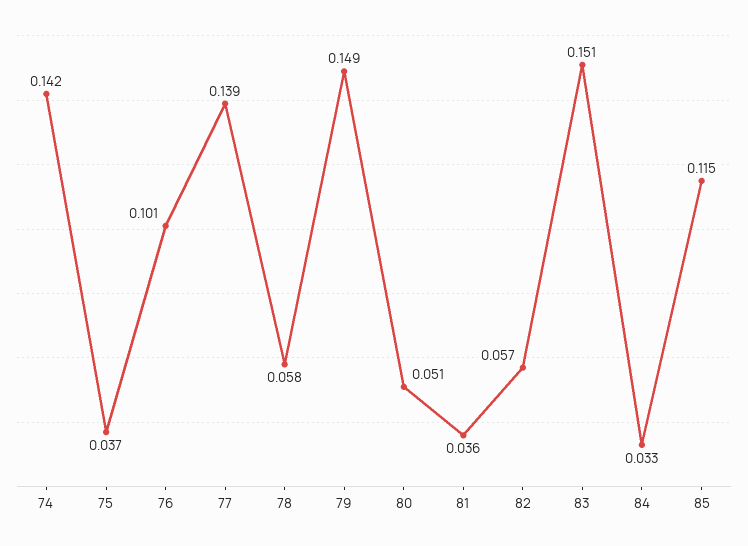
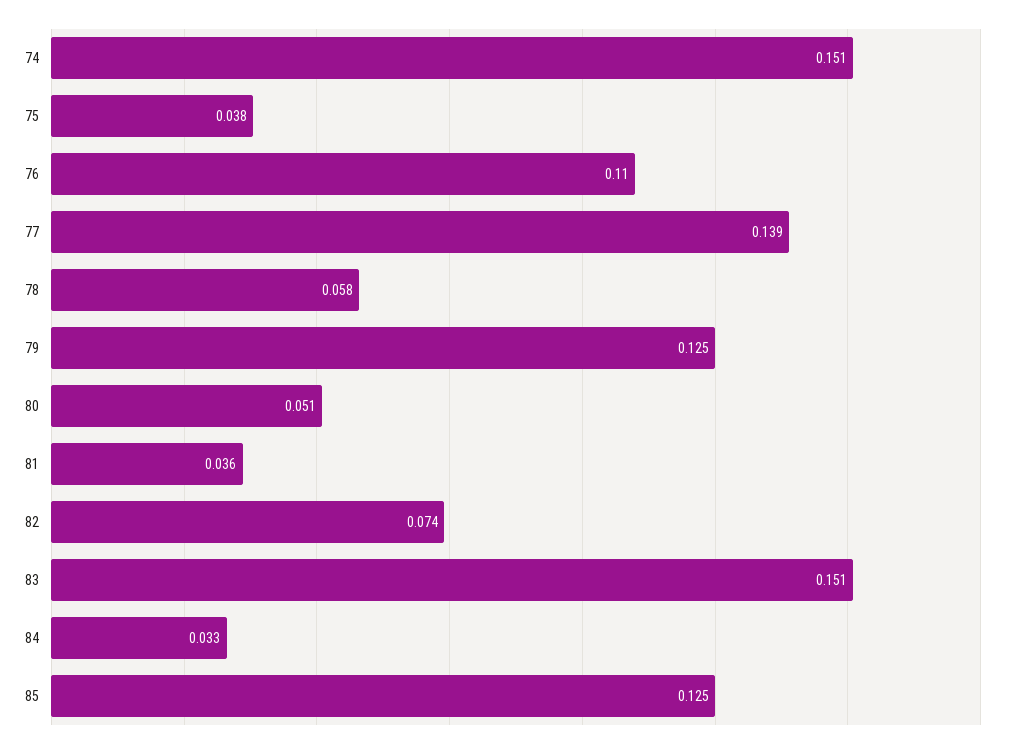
  {
-   "74": 0.142,
+   "74": 0.151,
-   "75": 0.037,
+   "75": 0.038,
-   "76": 0.101,
+   "76": 0.11,
    "77": 0.139,
    "78": 0.058,
-   "79": 0.149,
+   "79": 0.125,
    "80": 0.051,
    "81": 0.036,
-   "82": 0.057,
+   "82": 0.074,
    "83": 0.151,
    "84": 0.033,
-   "85": 0.115
+   "85": 0.125
  }

